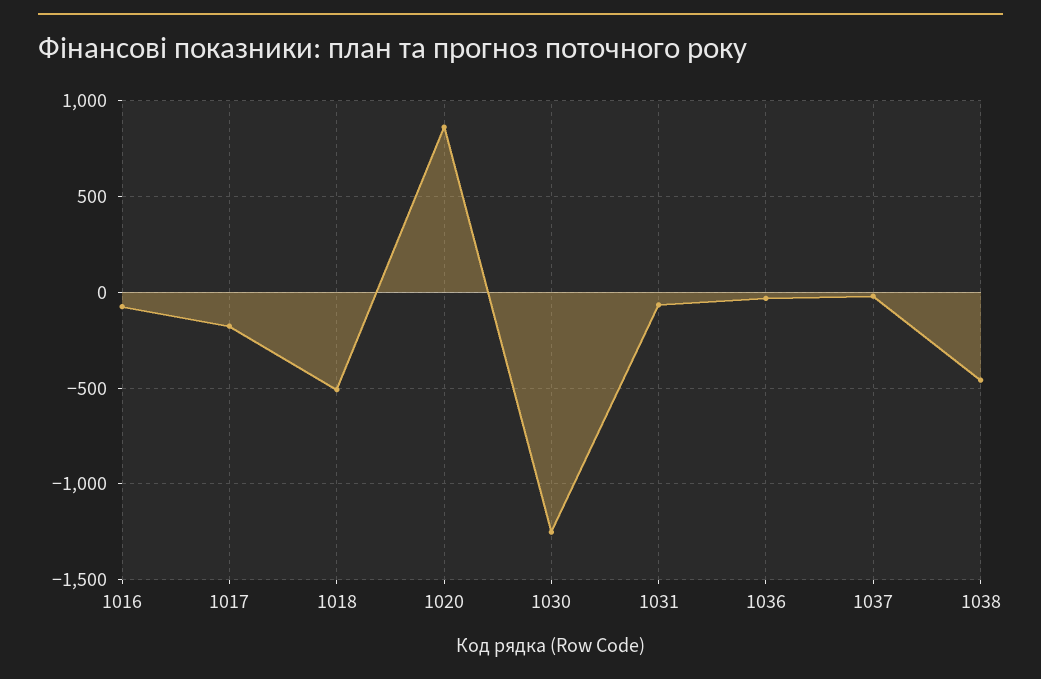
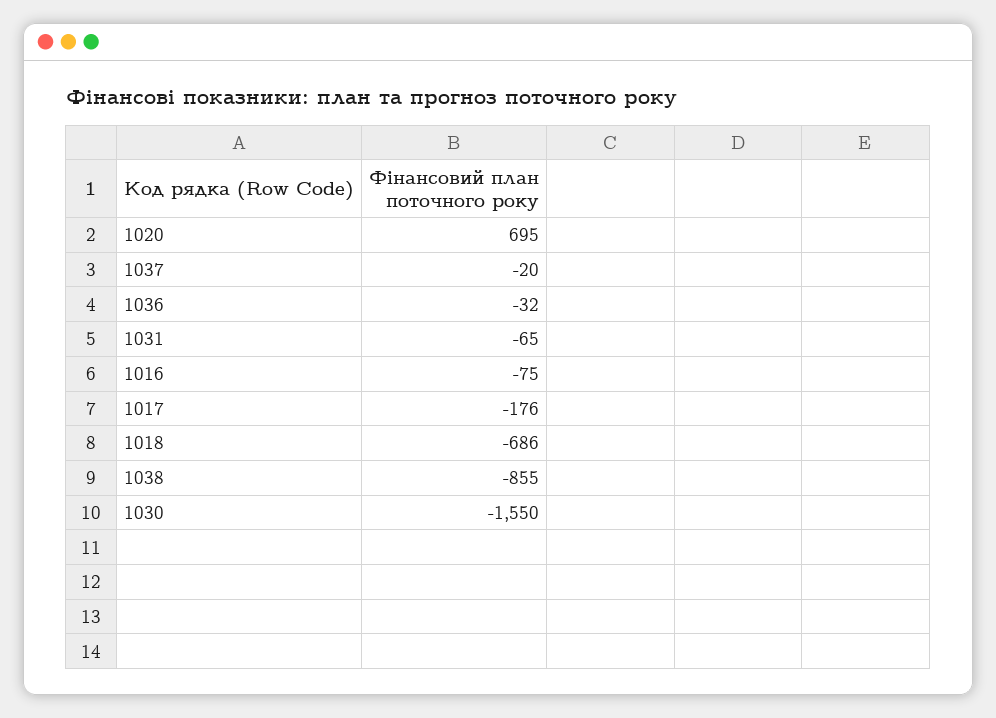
  {
    "1016": -75,
    "1017": -176,
-   "1018": -500,
+   "1018": -686,
-   "1020": 850,
+   "1020": 695,
-   "1030": -1250,
+   "1030": -1550,
    "1031": -65,
    "1036": -32,
    "1037": -20,
-   "1038": -450
+   "1038": -855
  }

